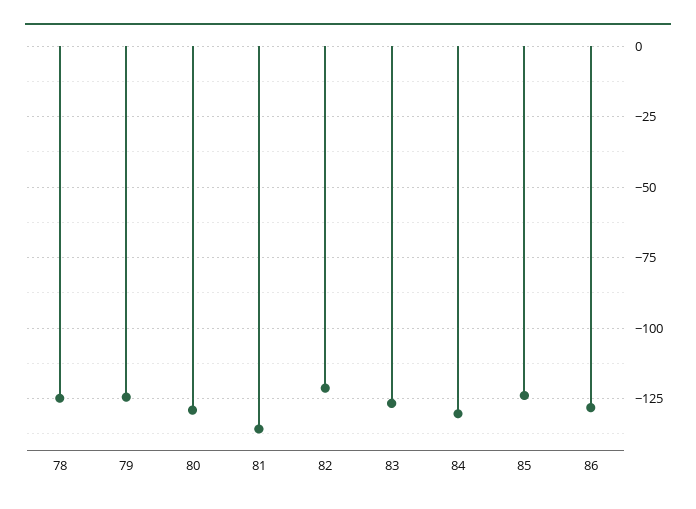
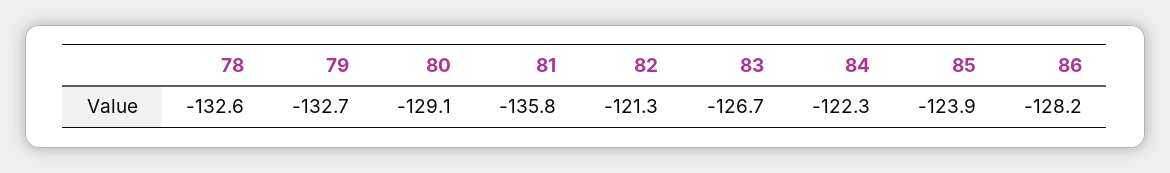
  {
-   "78": -125,
+   "78": -132.6,
-   "79": -125,
+   "79": -132.7,
    "80": -129.1,
    "81": -135.8,
    "82": -121.3,
    "83": -126.7,
-   "84": -130,
+   "84": -122.3,
    "85": -123.9,
    "86": -128.2
  }

